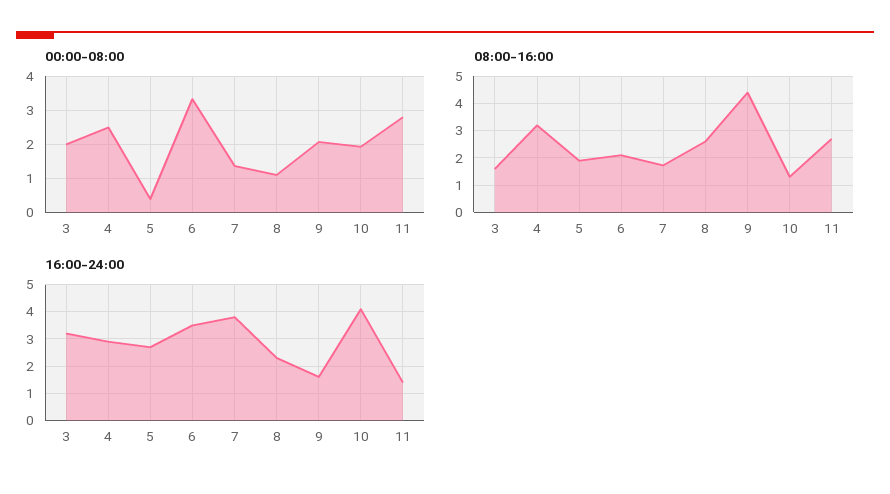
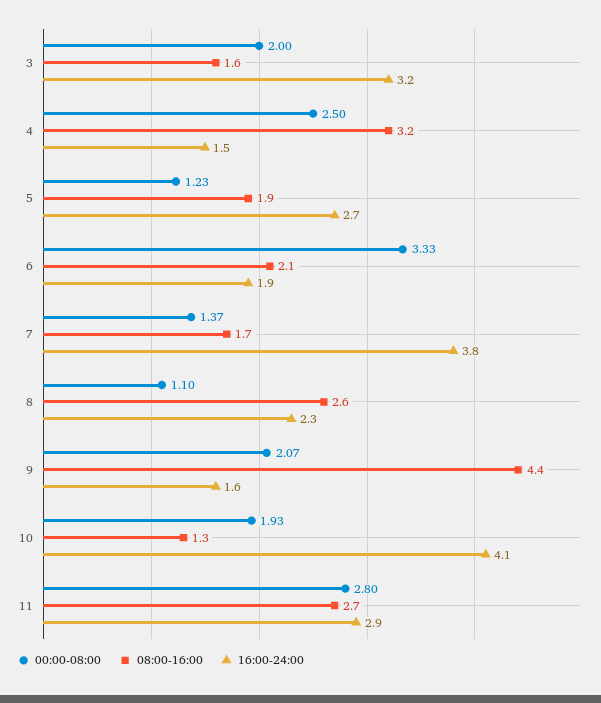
  {
    "00:00-08:00": {
      "3": 2,
      "4": 2.5,
-     "5": 0.4,
+     "5": 1.23,
      "6": 3.33,
      "7": 1.37,
      "8": 1.1,
      "9": 2.07,
      "10": 1.93,
      "11": 2.8
    },
    "08:00-16:00": {
      "3": 1.6,
      "4": 3.2,
      "5": 1.9,
      "6": 2.1,
      "7": 1.7,
      "8": 2.6,
      "9": 4.4,
      "10": 1.3,
      "11": 2.7
    },
    "16:00-24:00": {
      "3": 3.2,
-     "4": 3,
+     "4": 1.5,
      "5": 2.7,
-     "6": 3.5,
+     "6": 1.9,
      "7": 3.8,
      "8": 2.3,
      "9": 1.6,
      "10": 4.1,
-     "11": 1.5
+     "11": 2.9
    }
  }

